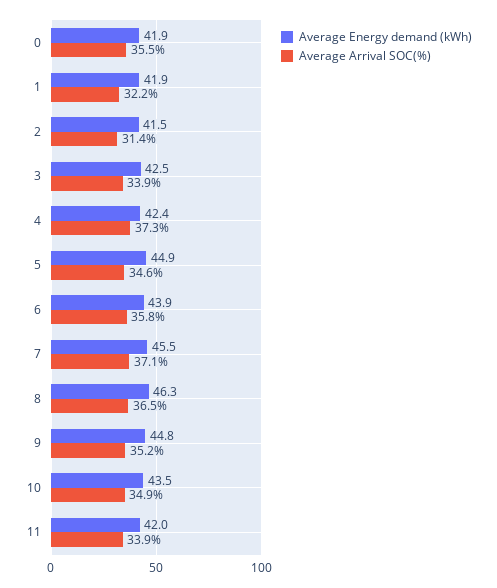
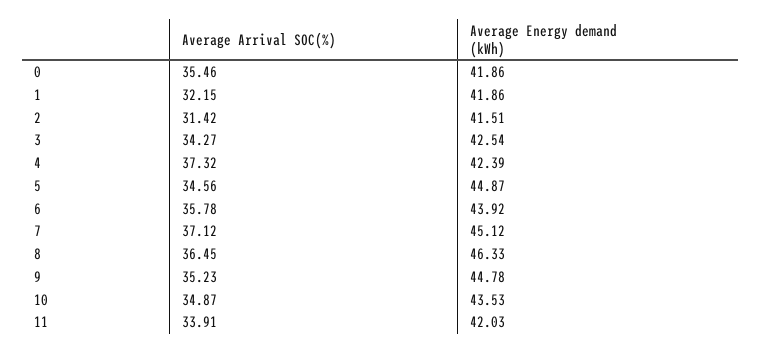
  {
    "Average Energy demand (kWh)": {
      "0": 41.86,
      "1": 41.86,
      "2": 41.51,
      "3": 42.54,
      "4": 42.39,
      "5": 44.87,
      "6": 43.92,
-     "7": 45.5,
+     "7": 45.12,
      "8": 46.33,
      "9": 44.78,
      "10": 43.53,
      "11": 42.03
    },
    "Average Arrival SOC(%)": {
      "0": 35.46,
      "1": 32.15,
      "2": 31.42,
-     "3": 33.9,
+     "3": 34.27,
      "4": 37.32,
      "5": 34.56,
      "6": 35.78,
      "7": 37.12,
      "8": 36.45,
      "9": 35.23,
      "10": 34.87,
      "11": 33.91
    }
  }

